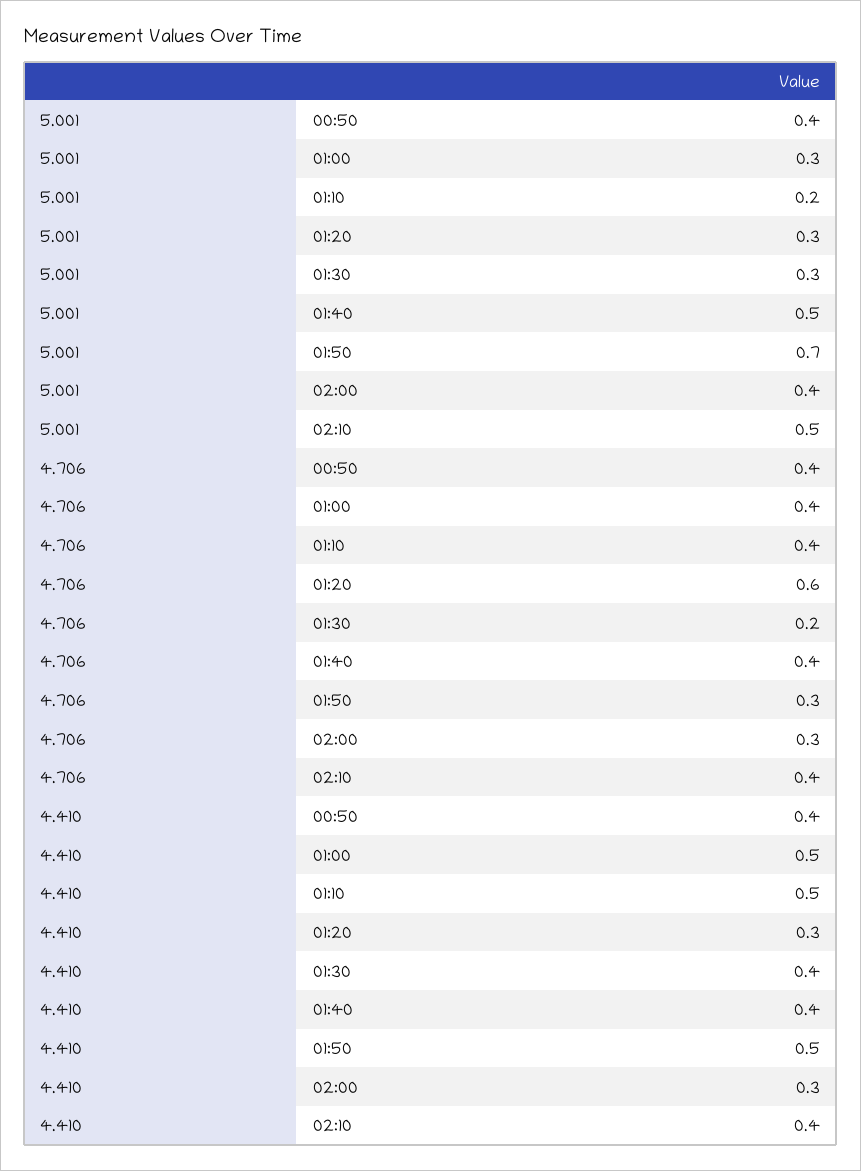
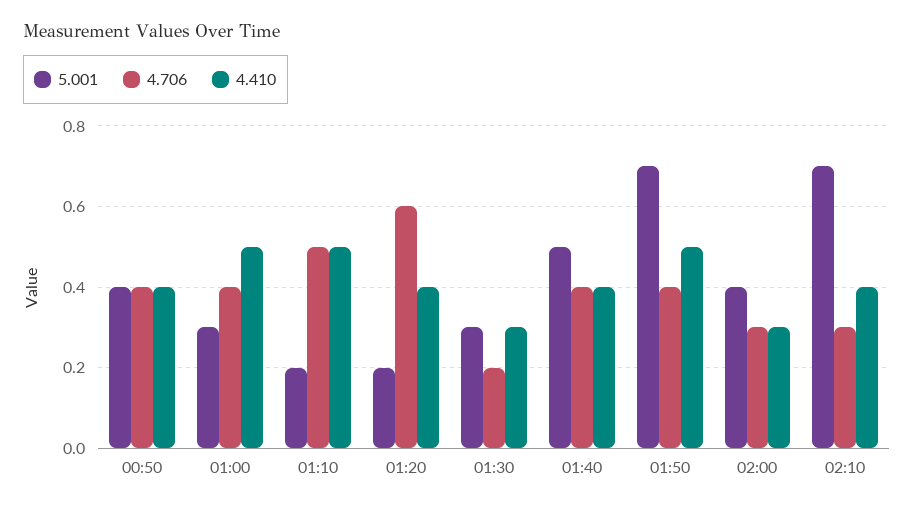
  {
    "5.001": {
      "00:50": 0.4,
      "01:00": 0.3,
      "01:10": 0.2,
-     "01:20": 0.3,
+     "01:20": 0.2,
      "01:30": 0.3,
      "01:40": 0.5,
      "01:50": 0.7,
      "02:00": 0.4,
-     "02:10": 0.5
+     "02:10": 0.7
    },
    "4.706": {
      "00:50": 0.4,
      "01:00": 0.4,
-     "01:10": 0.4,
+     "01:10": 0.5,
      "01:20": 0.6,
      "01:30": 0.2,
      "01:40": 0.4,
-     "01:50": 0.3,
+     "01:50": 0.4,
      "02:00": 0.3,
-     "02:10": 0.4
+     "02:10": 0.3
    },
    "4.410": {
      "00:50": 0.4,
      "01:00": 0.5,
      "01:10": 0.5,
-     "01:20": 0.3,
+     "01:20": 0.4,
-     "01:30": 0.4,
+     "01:30": 0.3,
      "01:40": 0.4,
      "01:50": 0.5,
      "02:00": 0.3,
      "02:10": 0.4
    }
  }

